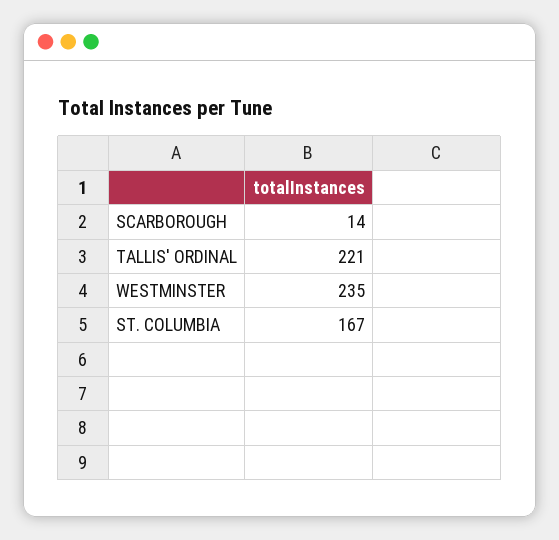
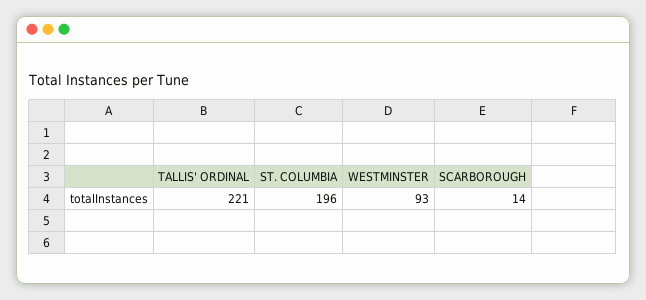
  {
    "SCARBOROUGH": 14,
    "TALLIS' ORDINAL": 221,
-   "WESTMINSTER": 235,
+   "WESTMINSTER": 93,
-   "ST. COLUMBIA": 167
+   "ST. COLUMBIA": 196
  }

